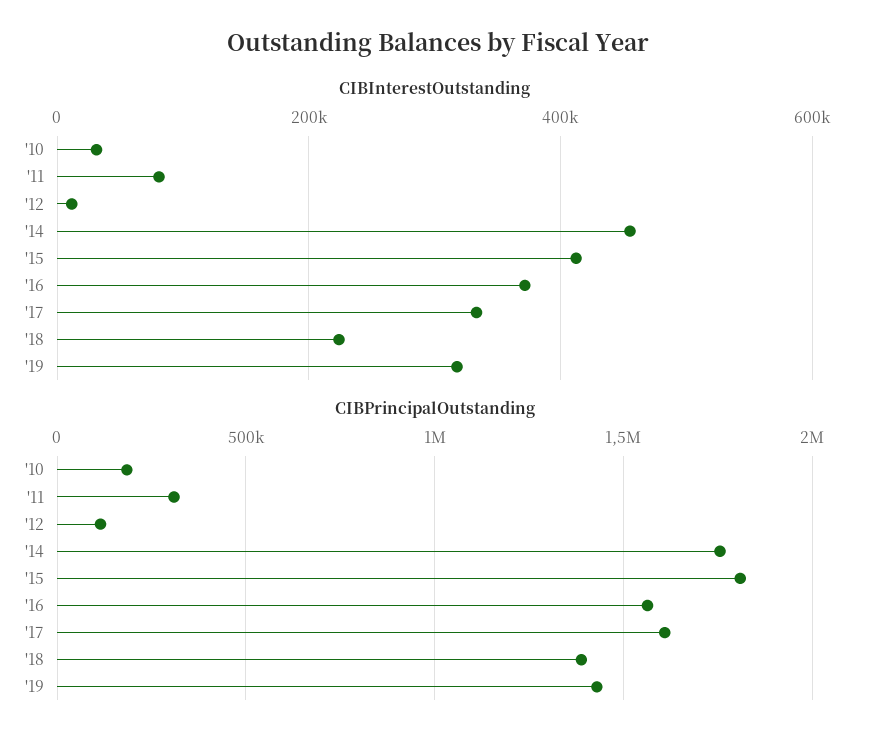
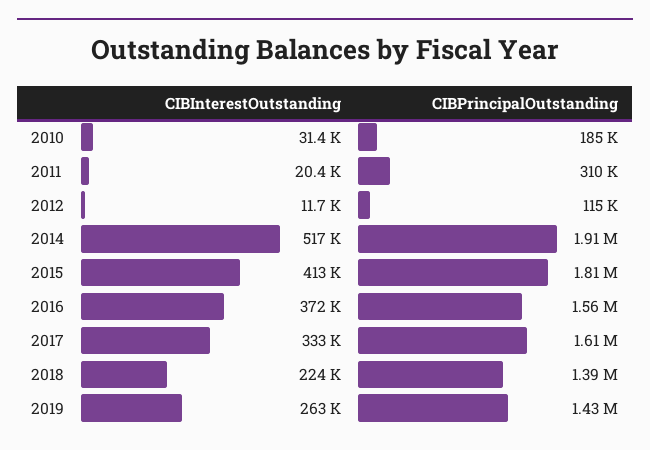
  {
    "CIBInterestOutstanding": {
      "'10": 31400,
-     "'11": 80000,
+     "'11": 20400,
      "'12": 11700,
-     "'14": 460000,
+     "'14": 517000,
      "'15": 413000,
      "'16": 372000,
      "'17": 333000,
      "'18": 224000,
-     "'19": 320000
+     "'19": 263000
    },
    "CIBPrincipalOutstanding": {
      "'10": 185000,
      "'11": 310000,
      "'12": 115000,
-     "'14": 1750000,
+     "'14": 1910000,
      "'15": 1810000,
      "'16": 1560000,
      "'17": 1610000,
      "'18": 1390000,
      "'19": 1430000
    }
  }

